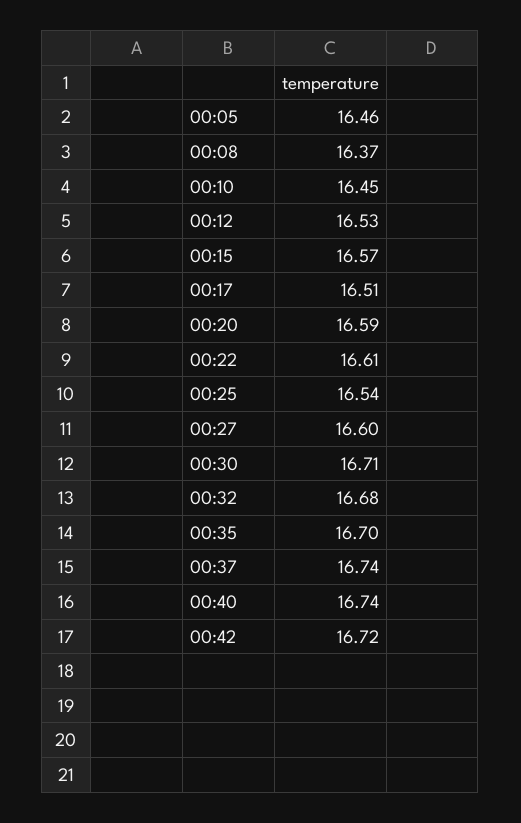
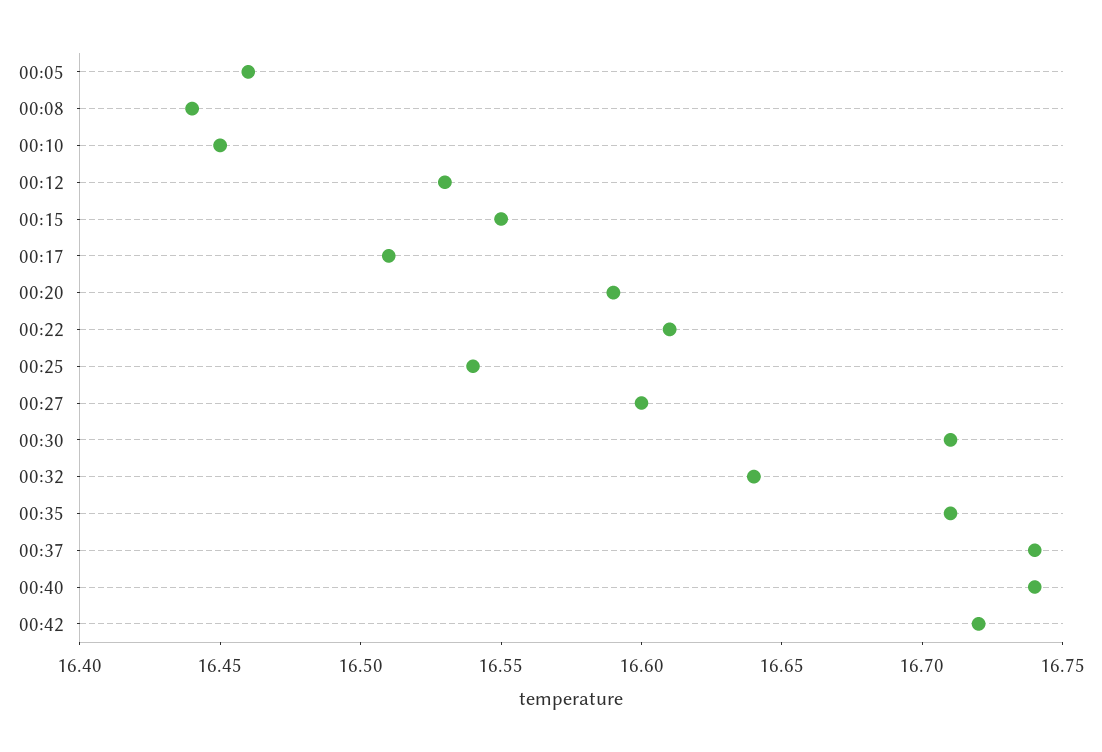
  {
    "00:05": 16.46,
-   "00:08": 16.37,
+   "00:08": 16.44,
    "00:10": 16.45,
    "00:12": 16.53,
-   "00:15": 16.57,
+   "00:15": 16.55,
    "00:17": 16.51,
    "00:20": 16.59,
    "00:22": 16.61,
    "00:25": 16.54,
    "00:27": 16.6,
    "00:30": 16.71,
-   "00:32": 16.68,
+   "00:32": 16.64,
-   "00:35": 16.7,
+   "00:35": 16.71,
    "00:37": 16.74,
    "00:40": 16.74,
    "00:42": 16.72
  }

